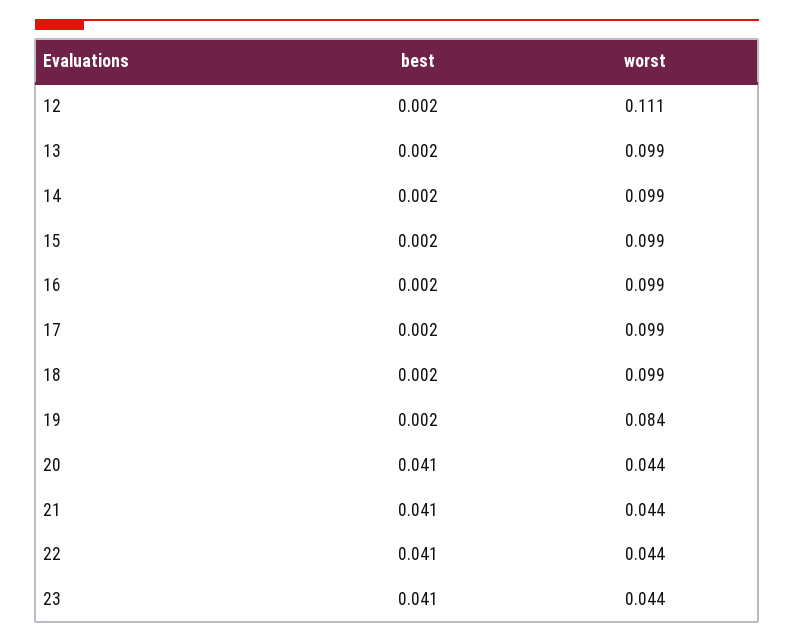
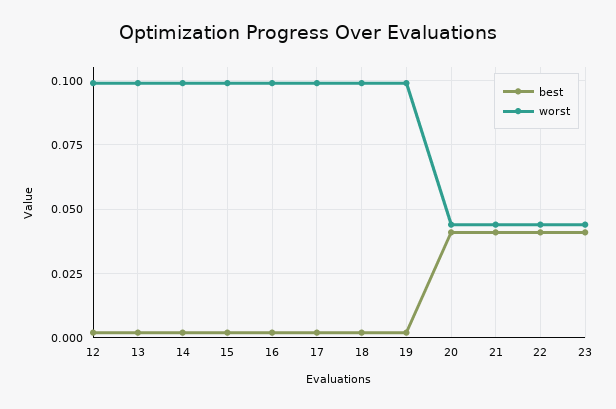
  {
    "best": {
      "12": 0.002,
      "13": 0.002,
      "14": 0.002,
      "15": 0.002,
      "16": 0.002,
      "17": 0.002,
      "18": 0.002,
      "19": 0.002,
      "20": 0.041,
      "21": 0.041,
      "22": 0.041,
      "23": 0.041
    },
    "worst": {
-     "12": 0.111,
+     "12": 0.1,
      "13": 0.099,
      "14": 0.099,
      "15": 0.099,
      "16": 0.099,
      "17": 0.099,
      "18": 0.099,
-     "19": 0.084,
+     "19": 0.1,
      "20": 0.044,
      "21": 0.044,
      "22": 0.044,
      "23": 0.044
    }
  }

